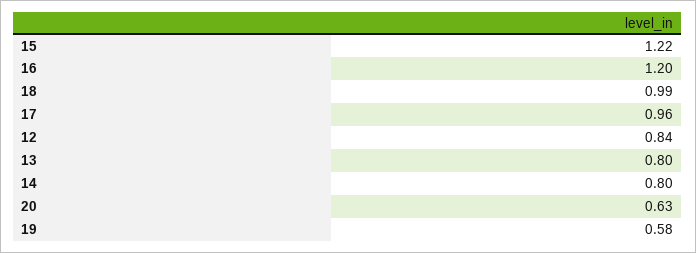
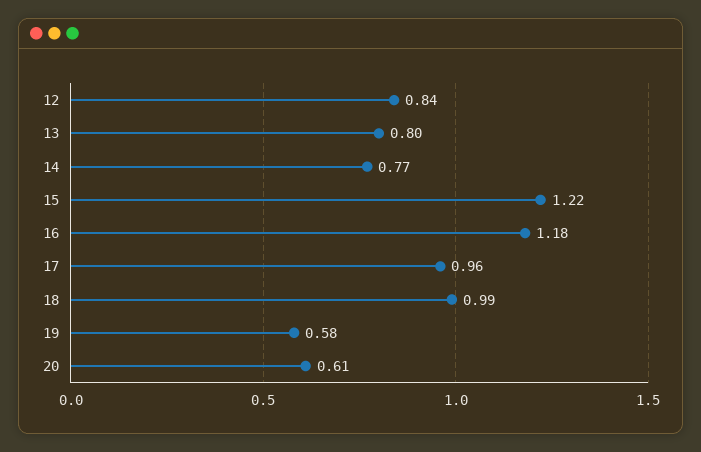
  {
    "15": 1.22,
-   "16": 1.2,
+   "16": 1.18,
    "18": 0.99,
    "17": 0.96,
    "12": 0.84,
    "13": 0.8,
-   "14": 0.8,
+   "14": 0.77,
-   "20": 0.63,
+   "20": 0.61,
    "19": 0.58
  }

